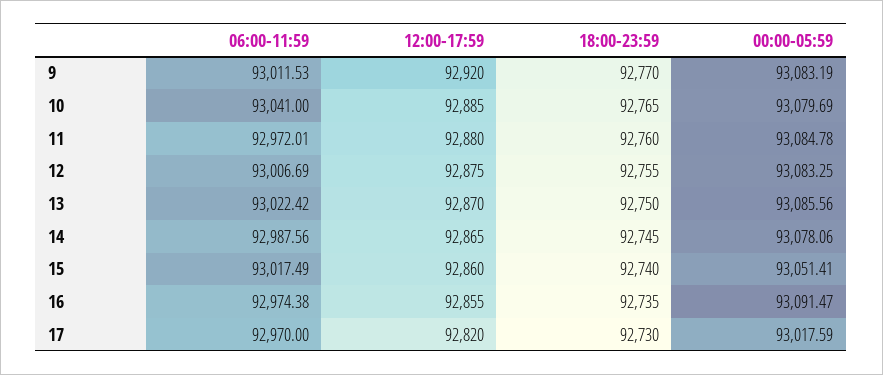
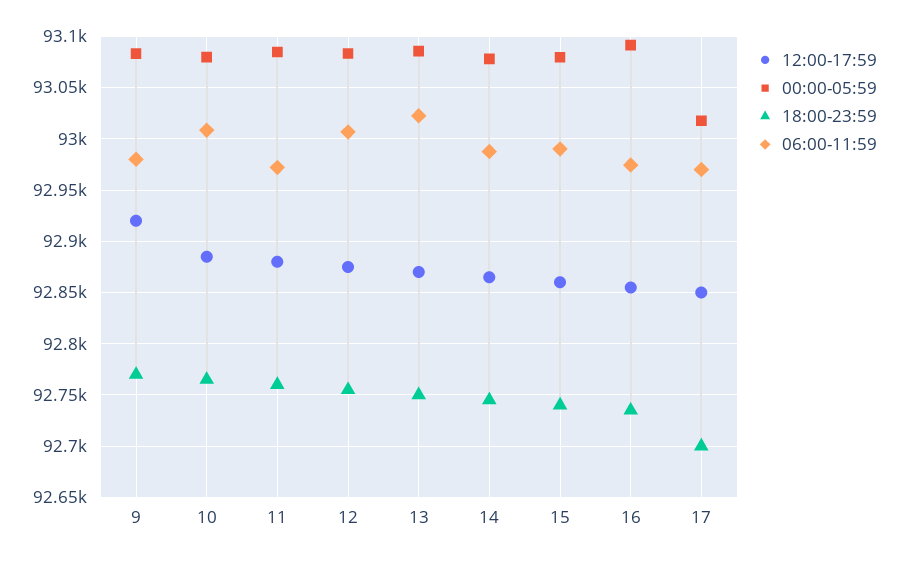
  {
    "06:00-11:59": {
-     "9": 93011.53,
+     "9": 92980,
-     "10": 93041,
+     "10": 93010,
      "11": 92972.01,
      "12": 93006.69,
      "13": 93022.42,
      "14": 92987.56,
-     "15": 93017.49,
+     "15": 92990,
      "16": 92974.38,
      "17": 92970
    },
    "12:00-17:59": {
      "9": 92920,
      "10": 92885,
      "11": 92880,
      "12": 92875,
      "13": 92870,
      "14": 92865,
      "15": 92860,
      "16": 92855,
-     "17": 92820
+     "17": 92850
    },
    "18:00-23:59": {
      "9": 92770,
      "10": 92765,
      "11": 92760,
      "12": 92755,
      "13": 92750,
      "14": 92745,
      "15": 92740,
      "16": 92735,
-     "17": 92730
+     "17": 92700
    },
    "00:00-05:59": {
      "9": 93083.19,
      "10": 93079.69,
      "11": 93084.78,
      "12": 93083.25,
      "13": 93085.56,
      "14": 93078.06,
-     "15": 93051.41,
+     "15": 93080,
      "16": 93091.47,
      "17": 93017.59
    }
  }

